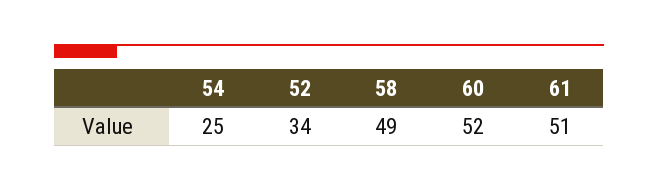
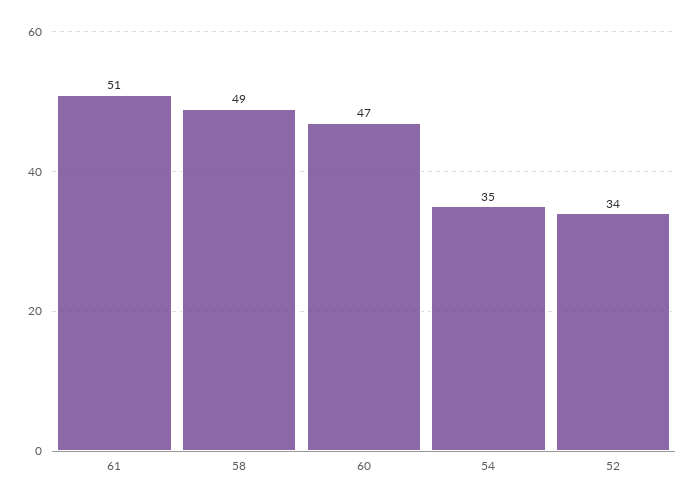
  {
-   "54": 25,
+   "54": 35,
    "52": 34,
    "58": 49,
-   "60": 52,
+   "60": 47,
    "61": 51
  }

